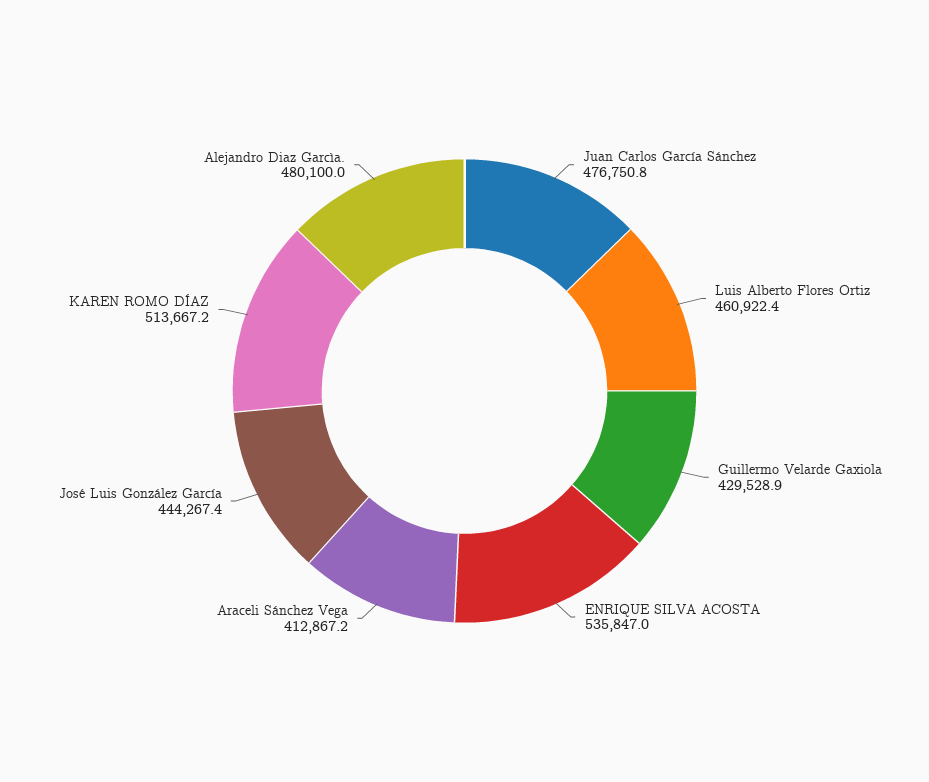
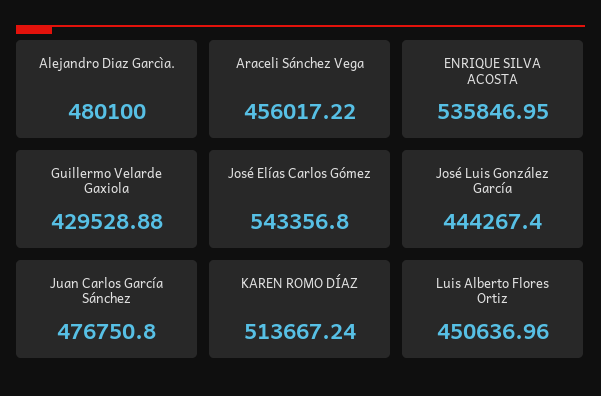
  {
    "Juan Carlos García Sánchez": 476750.8,
-   "Luis Alberto Flores Ortiz": 460922.4,
+   "Luis Alberto Flores Ortiz": 450636.96,
    "Guillermo Velarde Gaxiola": 429528.88,
    "ENRIQUE SILVA ACOSTA": 535846.95,
-   "Araceli Sánchez Vega": 412867.2,
+   "Araceli Sánchez Vega": 456017.22,
    "José Luis González García": 444267.4,
    "KAREN ROMO DÍAZ": 513667.24,
-   "Alejandro Diaz Garcìa.": 480100
+   "Alejandro Diaz Garcìa.": 480100,
+   "José Elías Carlos Gómez": 543356.8
  }

